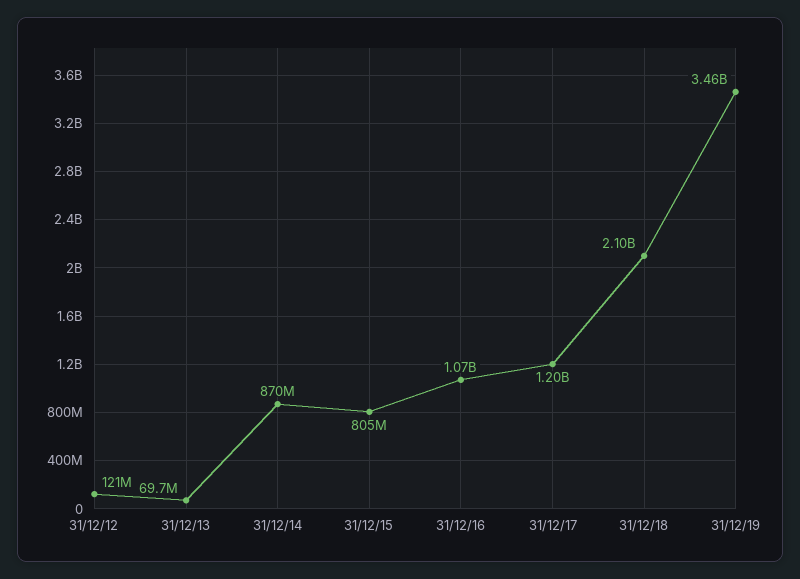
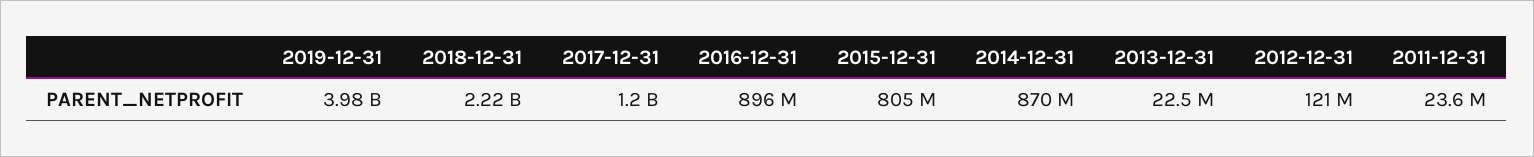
  {
    "31/12/12": 121000000,
-   "31/12/13": 69700000,
+   "31/12/13": 22500000,
    "31/12/14": 870000000,
    "31/12/15": 805000000,
-   "31/12/16": 1070000000,
+   "31/12/16": 896000000,
    "31/12/17": 1200000000,
-   "31/12/18": 2100000000,
+   "31/12/18": 2220000000,
-   "31/12/19": 3460000000
+   "31/12/19": 3980000000,
+   "2011-12-31": 23600000
  }

